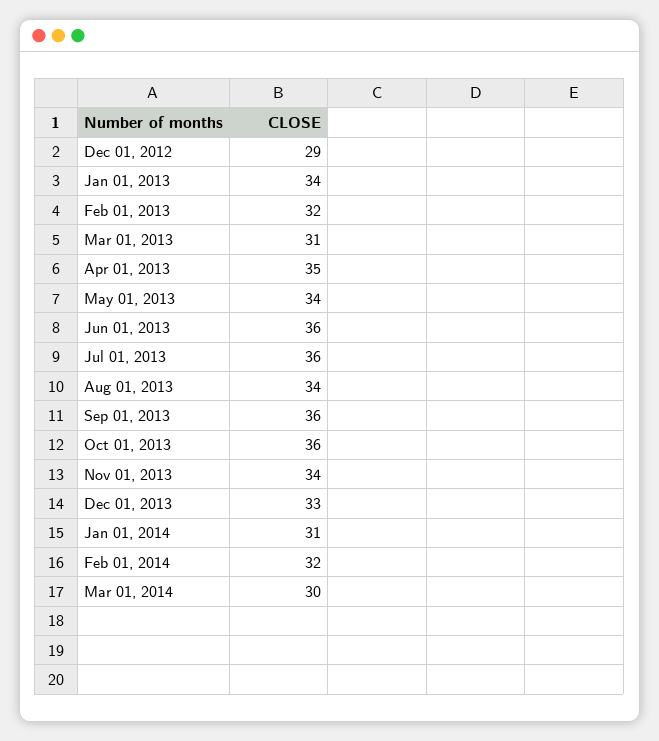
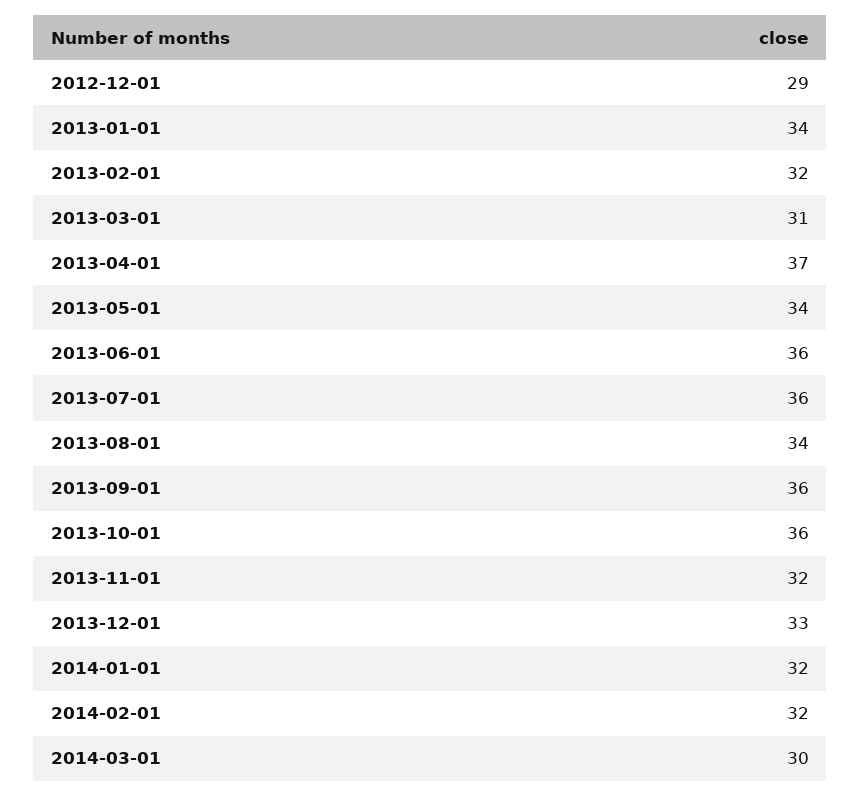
  {
    "Dec 01, 2012": 29,
    "Jan 01, 2013": 34,
    "Feb 01, 2013": 32,
    "Mar 01, 2013": 31,
-   "Apr 01, 2013": 35,
+   "Apr 01, 2013": 37,
    "May 01, 2013": 34,
    "Jun 01, 2013": 36,
    "Jul 01, 2013": 36,
    "Aug 01, 2013": 34,
    "Sep 01, 2013": 36,
    "Oct 01, 2013": 36,
-   "Nov 01, 2013": 34,
+   "Nov 01, 2013": 32,
    "Dec 01, 2013": 33,
-   "Jan 01, 2014": 31,
+   "Jan 01, 2014": 32,
    "Feb 01, 2014": 32,
    "Mar 01, 2014": 30
  }

